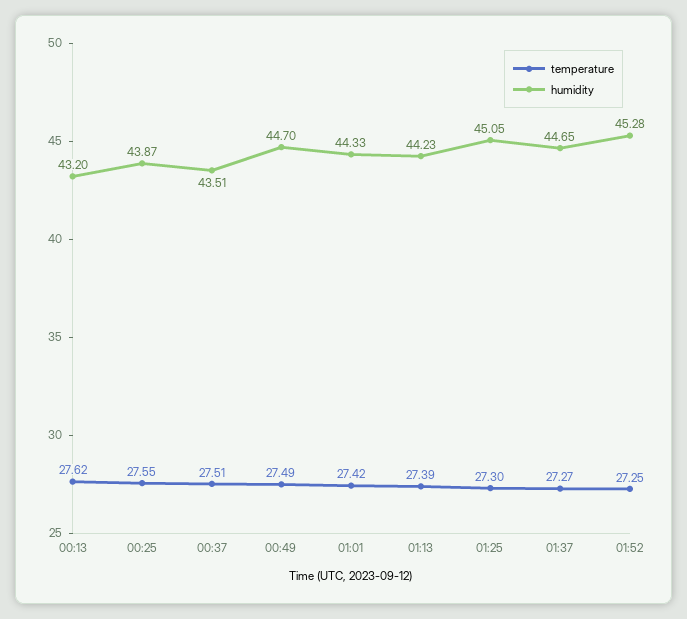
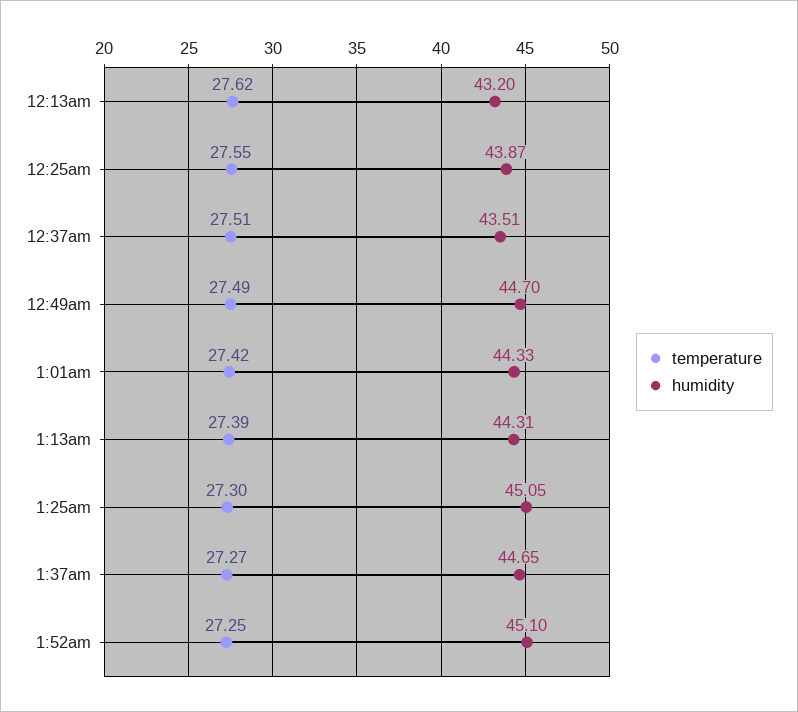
  {
    "temperature": {
      "00:13": 27.62,
      "00:25": 27.55,
      "00:37": 27.51,
      "00:49": 27.49,
      "01:01": 27.42,
      "01:13": 27.39,
      "01:25": 27.3,
      "01:37": 27.27,
      "01:52": 27.25
    },
    "humidity": {
      "00:13": 43.2,
      "00:25": 43.87,
      "00:37": 43.51,
      "00:49": 44.7,
      "01:01": 44.33,
-     "01:13": 44.23,
+     "01:13": 44.31,
      "01:25": 45.05,
      "01:37": 44.65,
-     "01:52": 45.28
+     "01:52": 45.1
    }
  }

